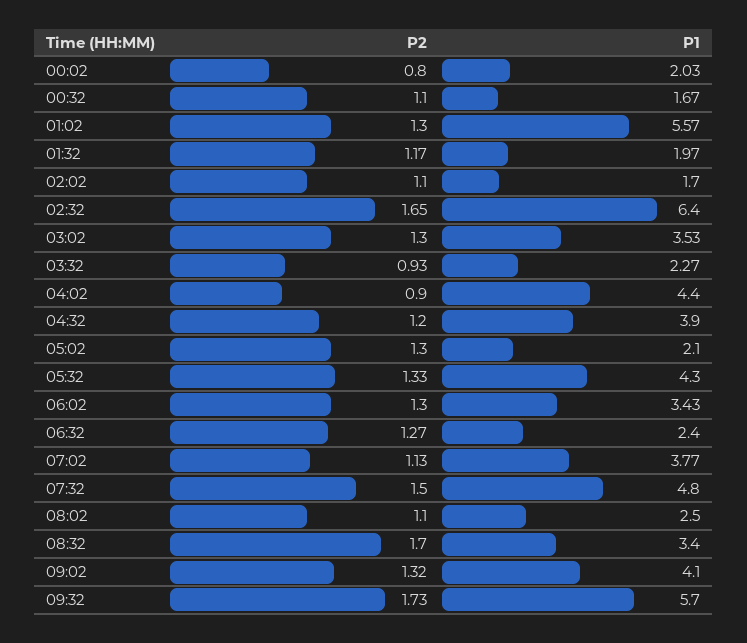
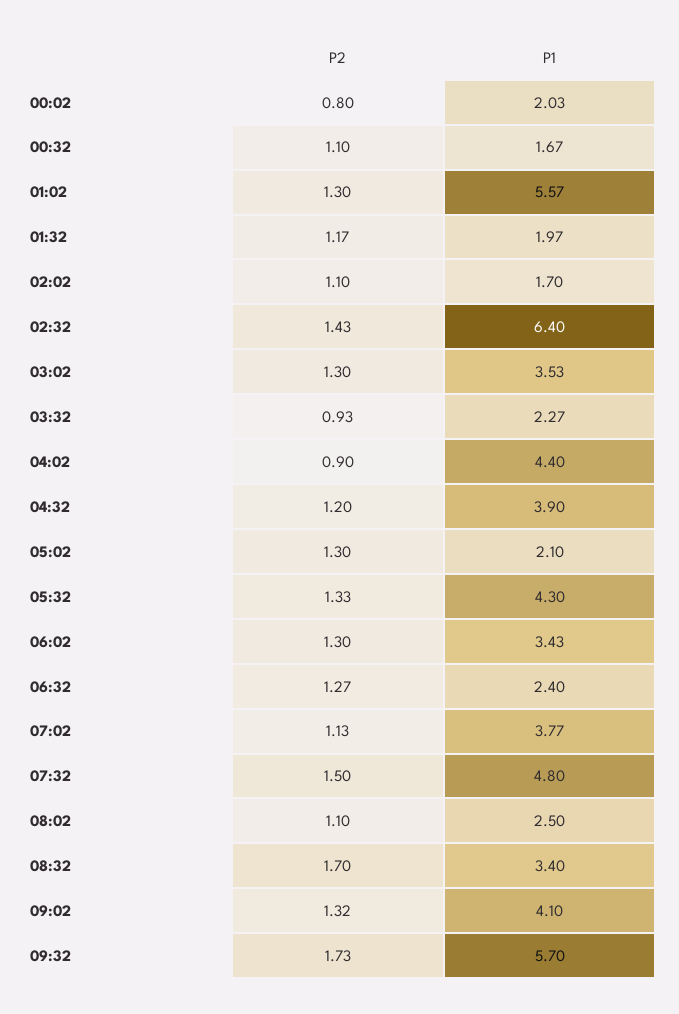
  {
    "P2": {
      "00:02": 0.8,
      "00:32": 1.1,
      "01:02": 1.3,
      "01:32": 1.17,
      "02:02": 1.1,
-     "02:32": 1.65,
+     "02:32": 1.43,
      "03:02": 1.3,
      "03:32": 0.93,
      "04:02": 0.9,
      "04:32": 1.2,
      "05:02": 1.3,
      "05:32": 1.33,
      "06:02": 1.3,
      "06:32": 1.27,
      "07:02": 1.13,
      "07:32": 1.5,
      "08:02": 1.1,
      "08:32": 1.7,
      "09:02": 1.32,
      "09:32": 1.73
    },
    "P1": {
      "00:02": 2.03,
      "00:32": 1.67,
      "01:02": 5.57,
      "01:32": 1.97,
      "02:02": 1.7,
      "02:32": 6.4,
      "03:02": 3.53,
      "03:32": 2.27,
      "04:02": 4.4,
      "04:32": 3.9,
      "05:02": 2.1,
      "05:32": 4.3,
      "06:02": 3.43,
      "06:32": 2.4,
      "07:02": 3.77,
      "07:32": 4.8,
      "08:02": 2.5,
      "08:32": 3.4,
      "09:02": 4.1,
      "09:32": 5.7
    }
  }

